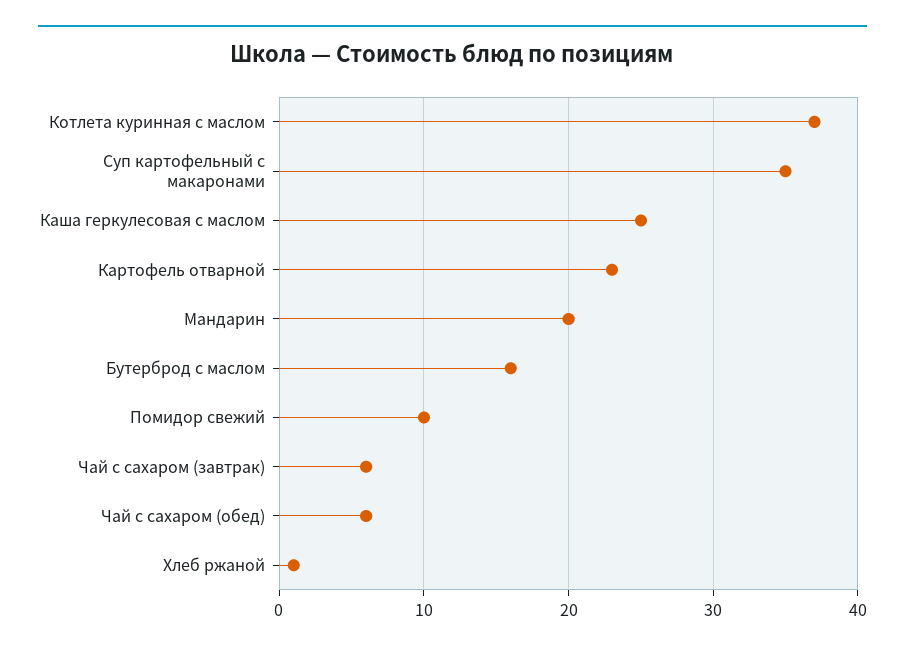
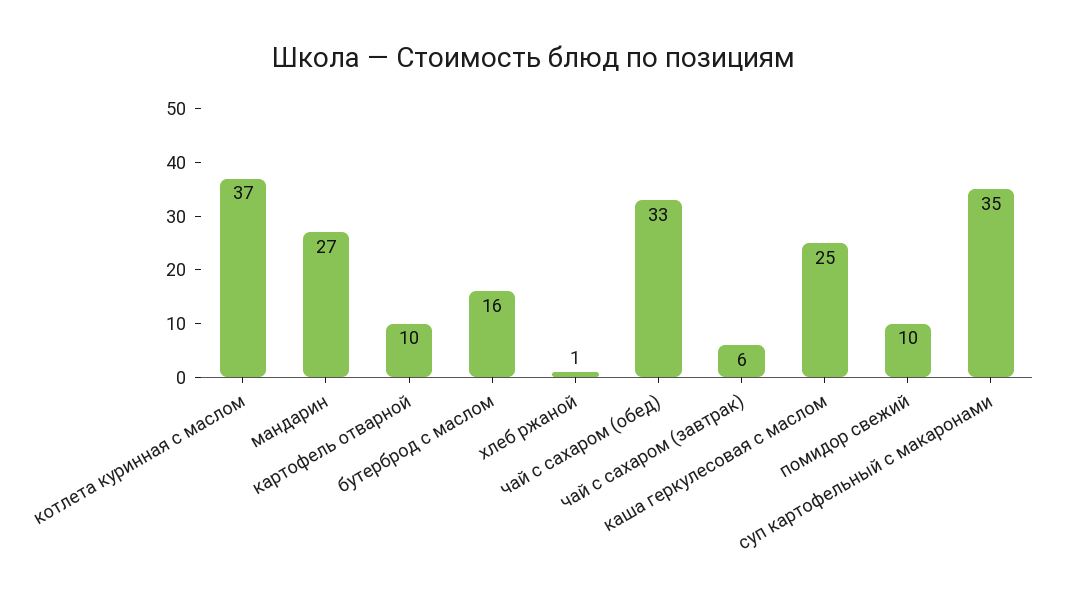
  {
    "Котлета куринная с маслом": 37,
    "Суп картофельный с макаронами": 35,
    "Каша геркулесовая с маслом": 25,
-   "Картофель отварной": 23,
+   "Картофель отварной": 10,
-   "Мандарин": 20,
+   "Мандарин": 27,
    "Бутерброд с маслом": 16,
    "Помидор свежий": 10,
    "Чай с сахаром (завтрак)": 6,
-   "Чай с сахаром (обед)": 6,
+   "Чай с сахаром (обед)": 33,
    "Хлеб ржаной": 1
  }

